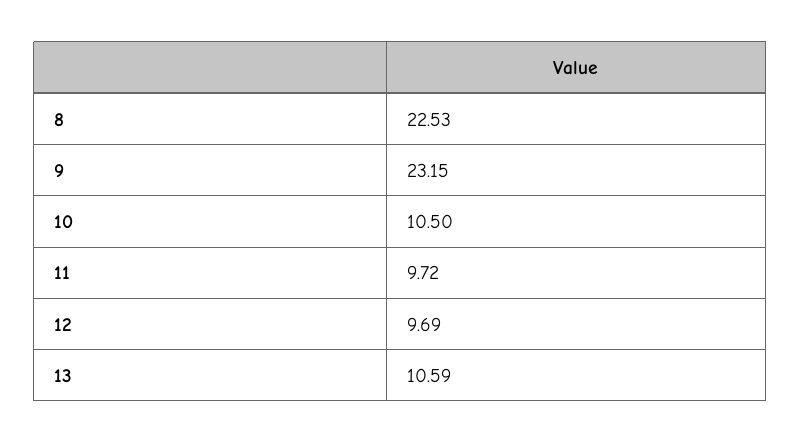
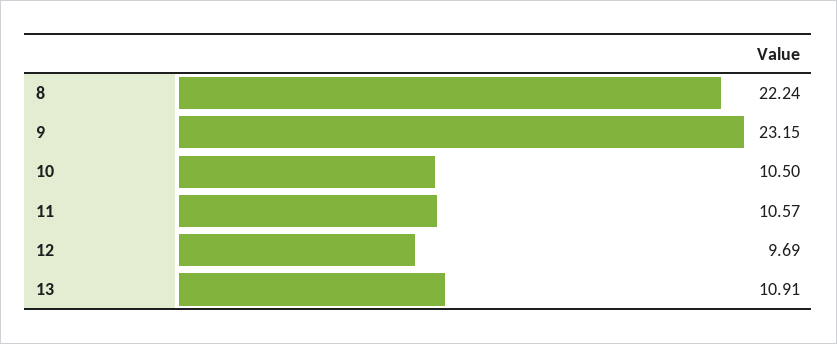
  {
-   "8": 22.53,
+   "8": 22.24,
    "9": 23.15,
    "10": 10.5,
-   "11": 9.72,
+   "11": 10.57,
    "12": 9.69,
-   "13": 10.59
+   "13": 10.91
  }

